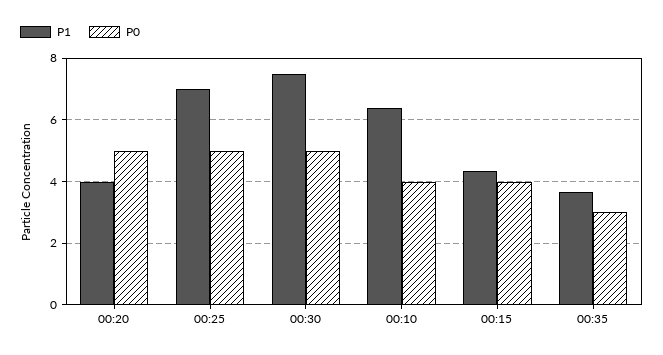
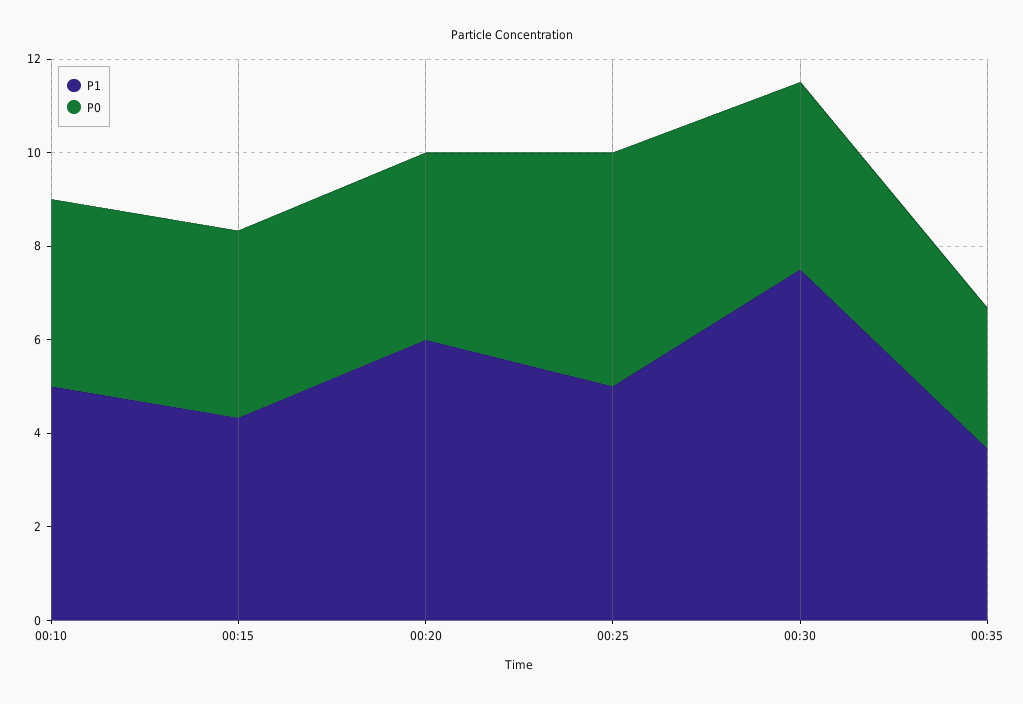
  {
    "P1": {
-     "00:20": 4,
+     "00:20": 6,
-     "00:25": 7,
+     "00:25": 5,
      "00:30": 7.6,
-     "00:10": 6.4,
+     "00:10": 5,
      "00:15": 4.4,
      "00:35": 3.6
    },
    "P0": {
-     "00:20": 5,
+     "00:20": 4,
      "00:25": 5,
-     "00:30": 5,
+     "00:30": 4,
      "00:10": 4,
      "00:15": 4,
      "00:35": 3
    }
  }

